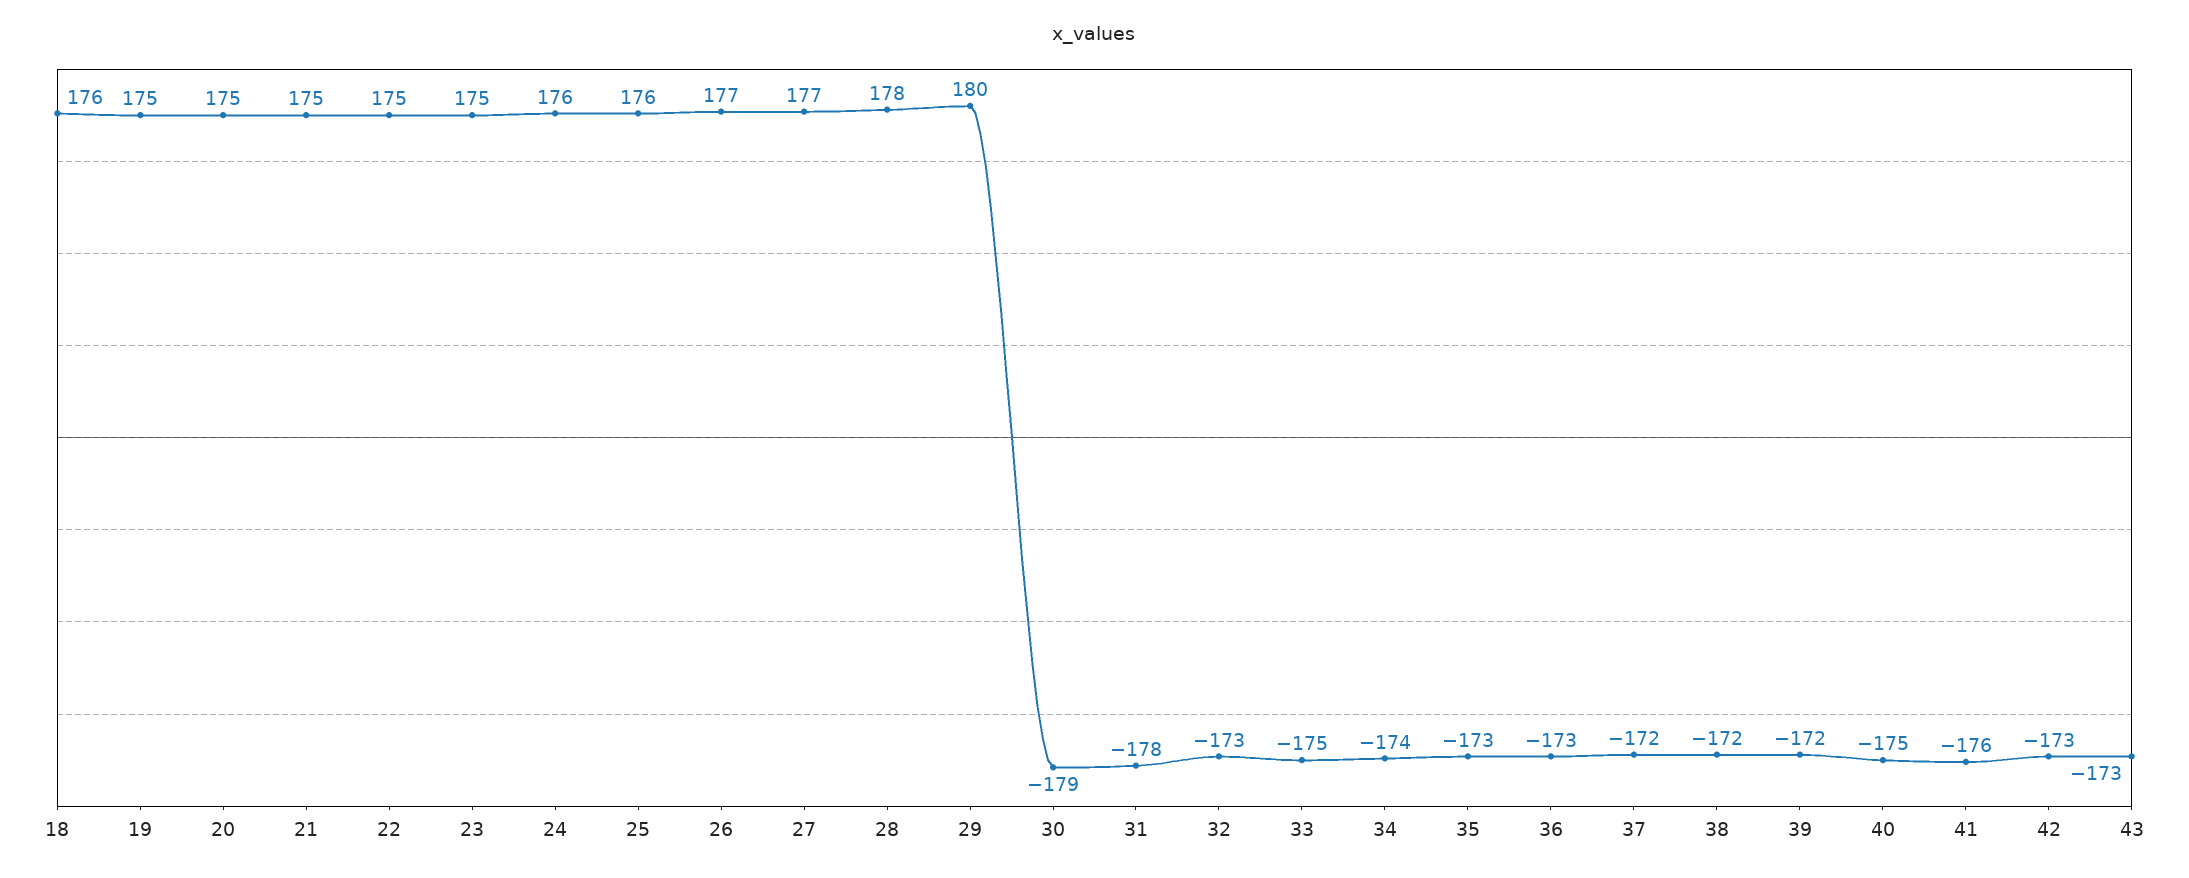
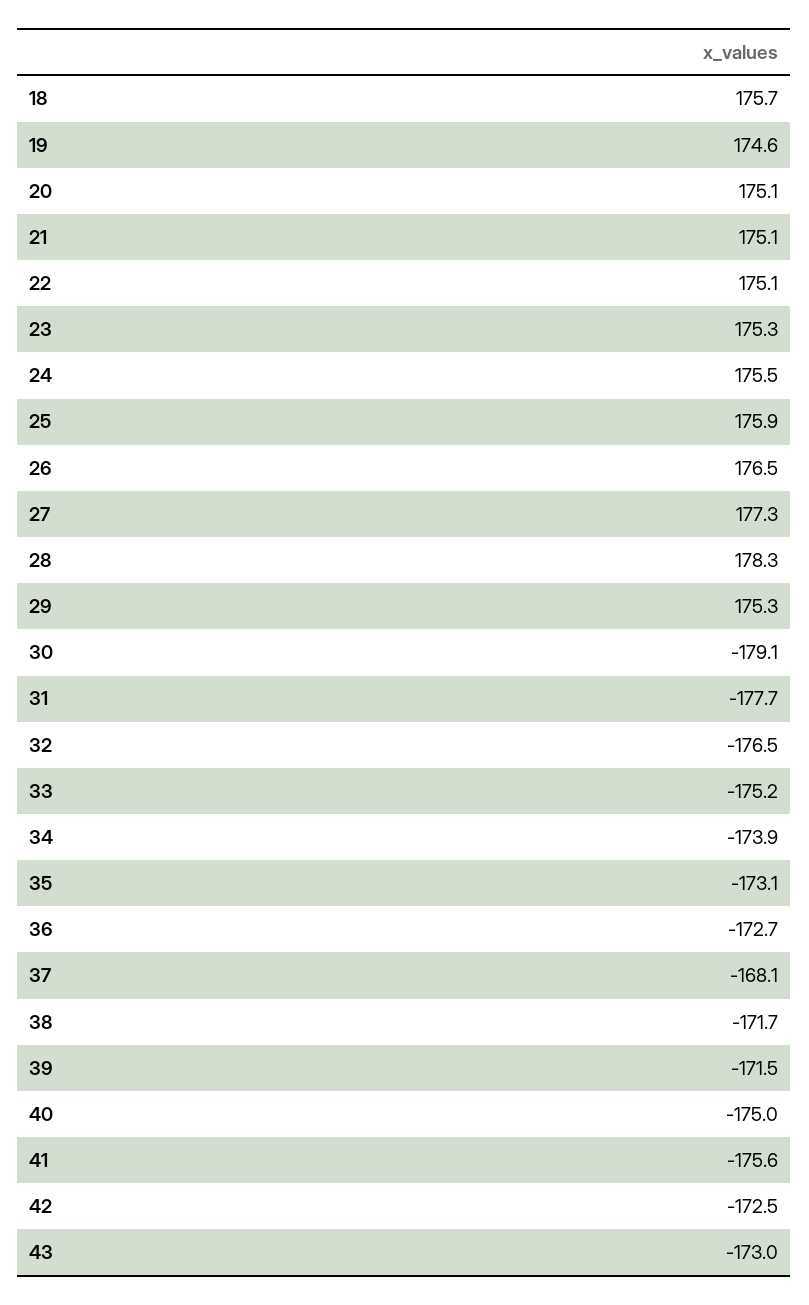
  {
    "18": 175.7,
    "19": 174.6,
    "20": 175.1,
    "21": 175.1,
    "22": 175.1,
    "23": 175.3,
    "24": 175.5,
    "25": 175.9,
    "26": 176.5,
    "27": 177.3,
    "28": 178.3,
-   "29": 180,
+   "29": 175.3,
    "30": -179.1,
    "31": -177.7,
-   "32": -173,
+   "32": -176.5,
    "33": -175.2,
    "34": -173.9,
    "35": -173.1,
    "36": -172.7,
-   "37": -172,
+   "37": -168.1,
    "38": -171.7,
    "39": -171.5,
    "40": -175,
    "41": -175.6,
    "42": -172.5,
    "43": -173
  }

